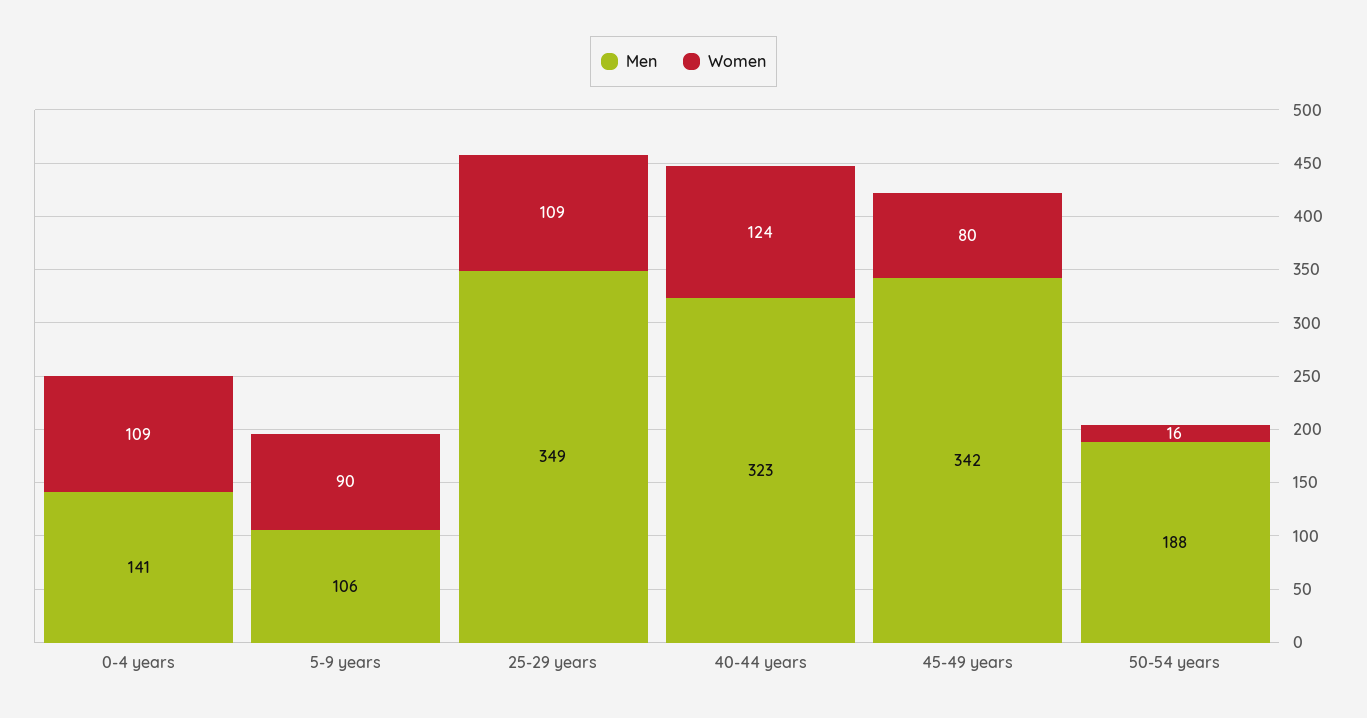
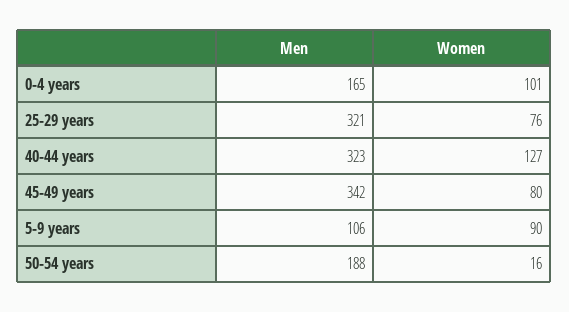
  {
    "Men": {
-     "0-4 years": 141,
+     "0-4 years": 165,
      "5-9 years": 106,
-     "25-29 years": 349,
+     "25-29 years": 321,
      "40-44 years": 323,
      "45-49 years": 342,
      "50-54 years": 188
    },
    "Women": {
-     "0-4 years": 109,
+     "0-4 years": 101,
      "5-9 years": 90,
-     "25-29 years": 109,
+     "25-29 years": 76,
-     "40-44 years": 124,
+     "40-44 years": 127,
      "45-49 years": 80,
      "50-54 years": 16
    }
  }

